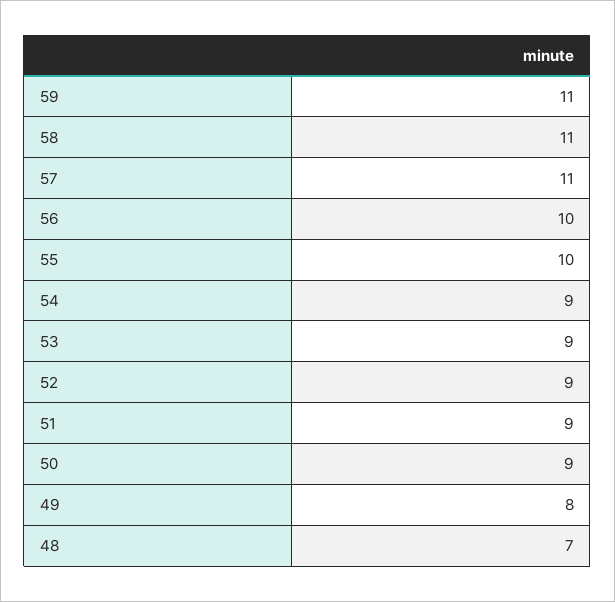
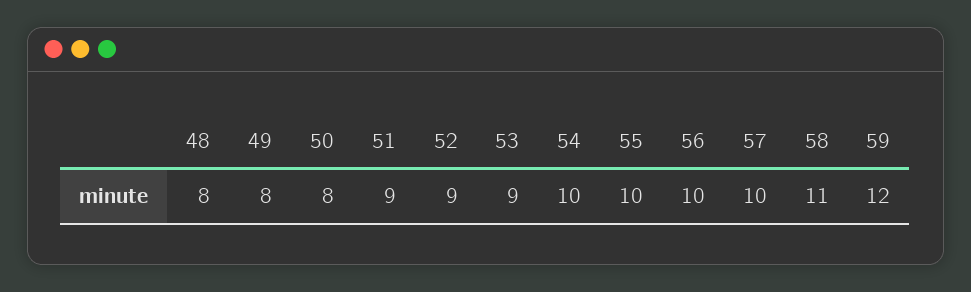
  {
-   "59": 11,
+   "59": 12,
    "58": 11,
-   "57": 11,
+   "57": 10,
    "56": 10,
    "55": 10,
-   "54": 9,
+   "54": 10,
    "53": 9,
    "52": 9,
    "51": 9,
-   "50": 9,
+   "50": 8,
    "49": 8,
-   "48": 7
+   "48": 8
  }

